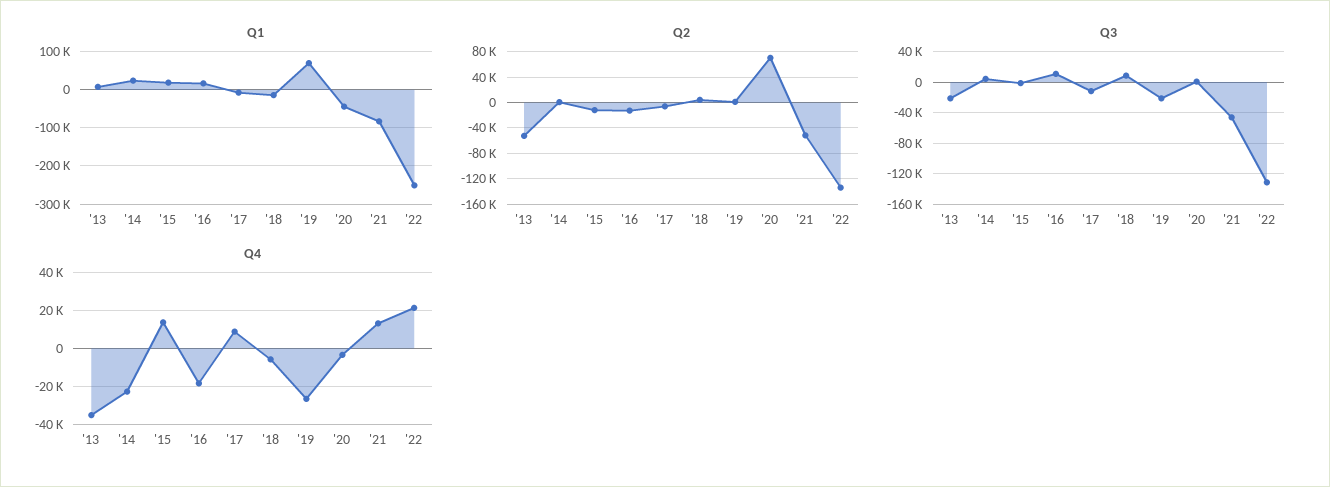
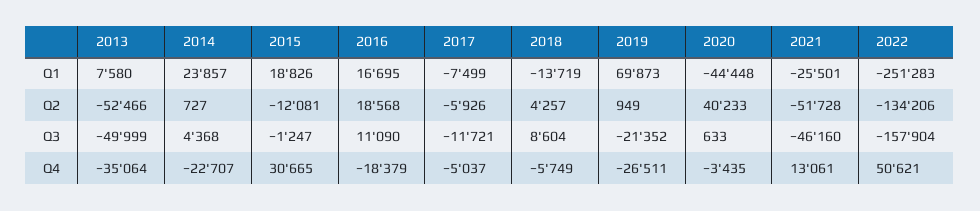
  {
    "Q1": {
      "'13": 7580,
      "'14": 23857,
      "'15": 18826,
      "'16": 16695,
      "'17": -7499,
      "'18": -13719,
      "'19": 69873,
      "'20": -44448,
-     "'21": -80000,
+     "'21": -25501,
      "'22": -251283
    },
    "Q2": {
      "'13": -52466,
      "'14": 727,
      "'15": -12081,
-     "'16": -10000,
+     "'16": 18568,
      "'17": -5926,
      "'18": 4257,
      "'19": 949,
-     "'20": 70000,
+     "'20": 40233,
      "'21": -51728,
      "'22": -134206
    },
    "Q3": {
-     "'13": -20000,
+     "'13": -49999,
      "'14": 4368,
      "'15": -1247,
      "'16": 11090,
      "'17": -11721,
      "'18": 8604,
      "'19": -21352,
      "'20": 633,
      "'21": -46160,
-     "'22": -130000
+     "'22": -157904
    },
    "Q4": {
      "'13": -35064,
      "'14": -22707,
-     "'15": 15000,
+     "'15": 30665,
      "'16": -18379,
-     "'17": 10000,
+     "'17": -5037,
      "'18": -5749,
      "'19": -26511,
      "'20": -3435,
      "'21": 13061,
-     "'22": 20000
+     "'22": 50621
    }
  }

